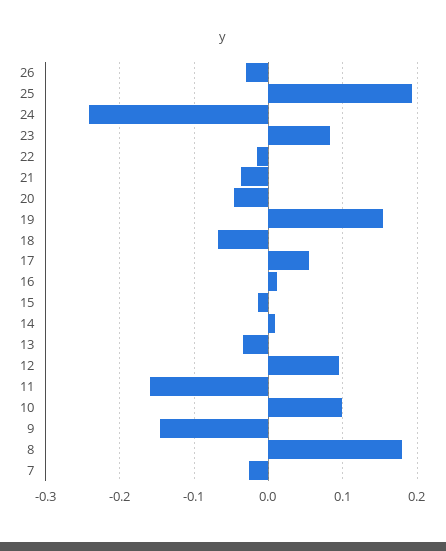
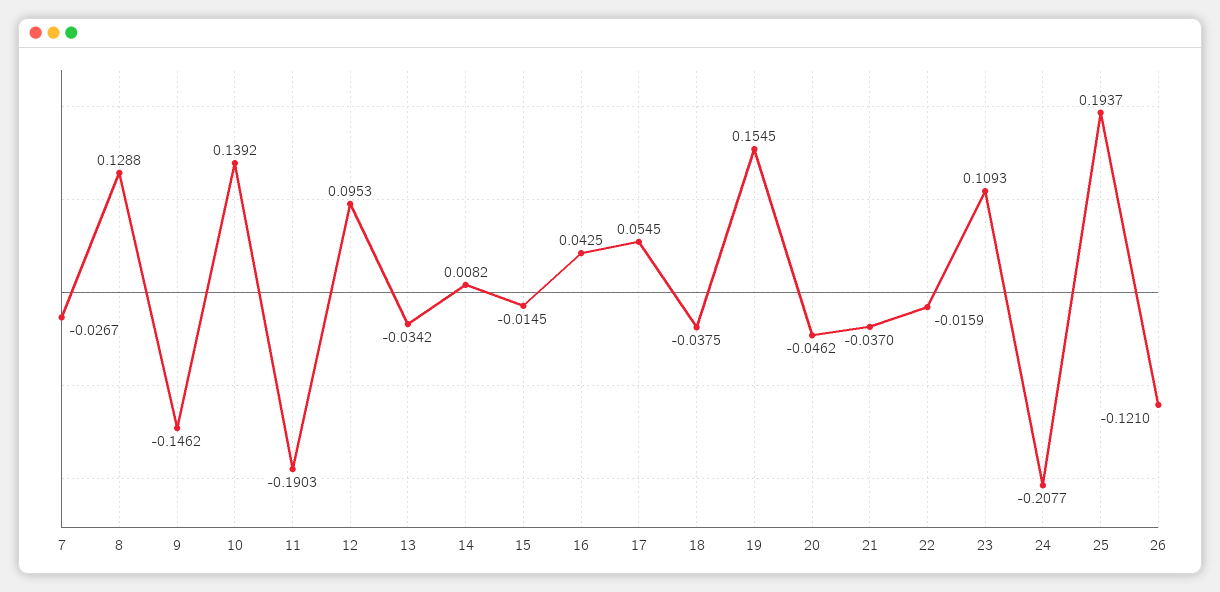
  {
-   "26": -0.03,
+   "26": -0.121,
    "25": 0.1937,
-   "24": -0.24,
+   "24": -0.2077,
-   "23": 0.08,
+   "23": 0.1093,
    "22": -0.0159,
    "21": -0.037,
    "20": -0.0462,
    "19": 0.1545,
-   "18": -0.07,
+   "18": -0.0375,
    "17": 0.0545,
-   "16": 0.01,
+   "16": 0.0425,
    "15": -0.0145,
    "14": 0.0082,
    "13": -0.0342,
    "12": 0.0953,
-   "11": -0.16,
+   "11": -0.1903,
-   "10": 0.1,
+   "10": 0.1392,
    "9": -0.1462,
-   "8": 0.18,
+   "8": 0.1288,
    "7": -0.0267
  }

